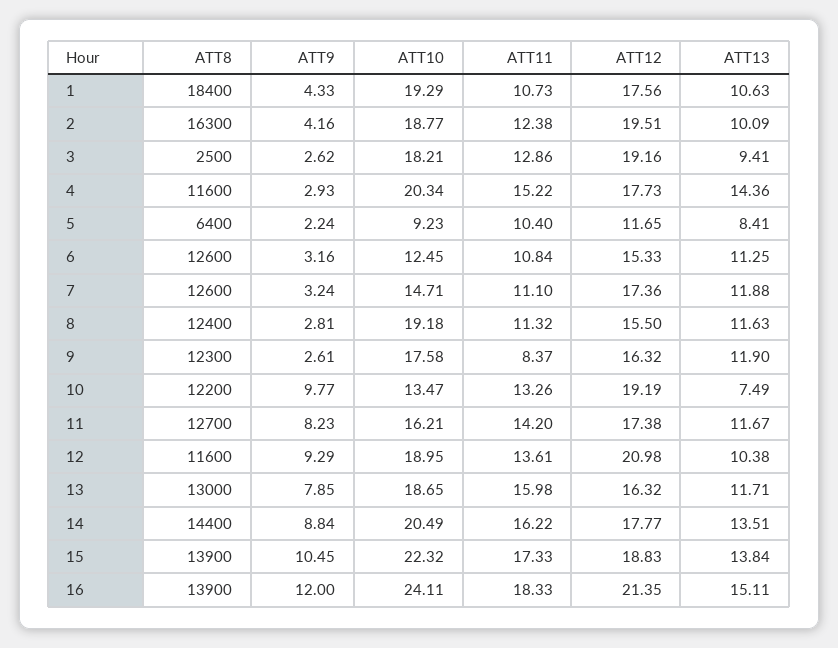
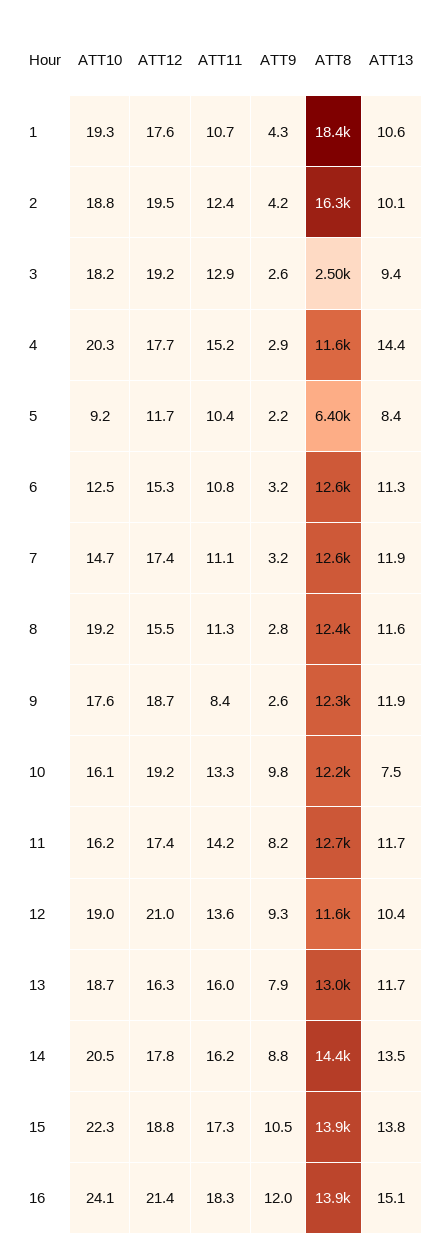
  {
    "ATT8": {
      "1": 18400,
      "2": 16300,
      "3": 2500,
      "4": 11600,
      "5": 6400,
      "6": 12600,
      "7": 12600,
      "8": 12400,
      "9": 12300,
      "10": 12200,
      "11": 12700,
      "12": 11600,
      "13": 13000,
      "14": 14400,
      "15": 13900,
      "16": 13900
    },
    "ATT9": {
      "1": 4.33,
      "2": 4.16,
      "3": 2.62,
      "4": 2.93,
      "5": 2.24,
      "6": 3.16,
      "7": 3.24,
      "8": 2.81,
      "9": 2.61,
      "10": 9.77,
      "11": 8.23,
      "12": 9.29,
      "13": 7.85,
      "14": 8.84,
      "15": 10.45,
      "16": 12
    },
    "ATT10": {
      "1": 19.29,
      "2": 18.77,
      "3": 18.21,
      "4": 20.34,
      "5": 9.23,
      "6": 12.45,
      "7": 14.71,
      "8": 19.18,
      "9": 17.58,
-     "10": 13.47,
+     "10": 16.1,
      "11": 16.21,
      "12": 18.95,
      "13": 18.65,
      "14": 20.49,
      "15": 22.32,
      "16": 24.11
    },
    "ATT11": {
      "1": 10.73,
      "2": 12.38,
      "3": 12.86,
      "4": 15.22,
      "5": 10.4,
      "6": 10.84,
      "7": 11.1,
      "8": 11.32,
      "9": 8.37,
      "10": 13.26,
      "11": 14.2,
      "12": 13.61,
      "13": 15.98,
      "14": 16.22,
      "15": 17.33,
      "16": 18.33
    },
    "ATT12": {
      "1": 17.56,
      "2": 19.51,
      "3": 19.16,
      "4": 17.73,
      "5": 11.65,
      "6": 15.33,
      "7": 17.36,
      "8": 15.5,
-     "9": 16.32,
+     "9": 18.7,
      "10": 19.19,
      "11": 17.38,
      "12": 20.98,
      "13": 16.32,
      "14": 17.77,
      "15": 18.83,
      "16": 21.35
    },
    "ATT13": {
      "1": 10.63,
      "2": 10.09,
      "3": 9.41,
      "4": 14.36,
      "5": 8.41,
      "6": 11.25,
      "7": 11.88,
      "8": 11.63,
      "9": 11.9,
      "10": 7.49,
      "11": 11.67,
      "12": 10.38,
      "13": 11.71,
      "14": 13.51,
      "15": 13.84,
      "16": 15.11
    }
  }

